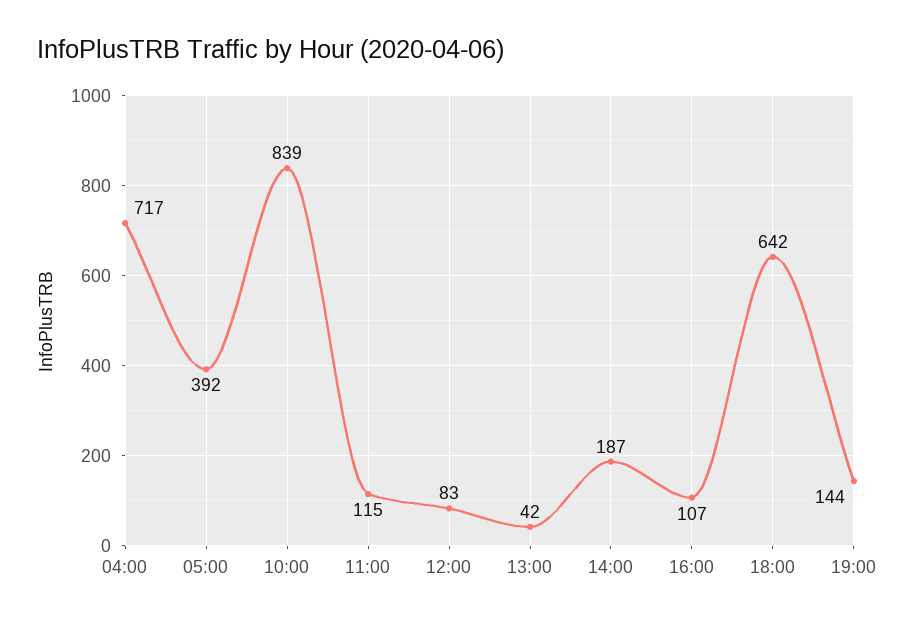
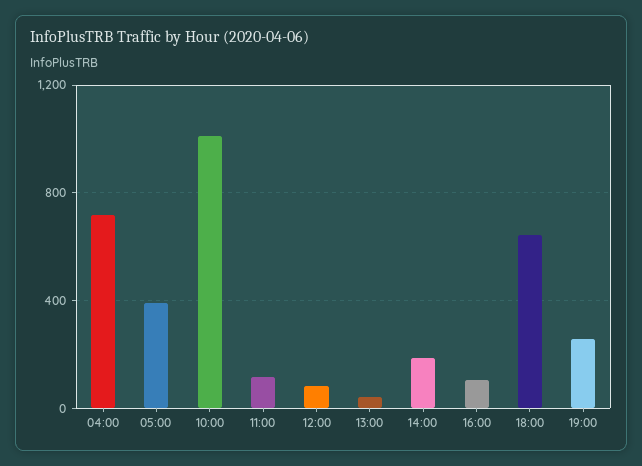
  {
    "04:00": 717,
    "05:00": 392,
-   "10:00": 839,
+   "10:00": 1000,
    "11:00": 115,
    "12:00": 83,
    "13:00": 42,
    "14:00": 187,
    "16:00": 107,
    "18:00": 642,
-   "19:00": 144
+   "19:00": 250
  }

